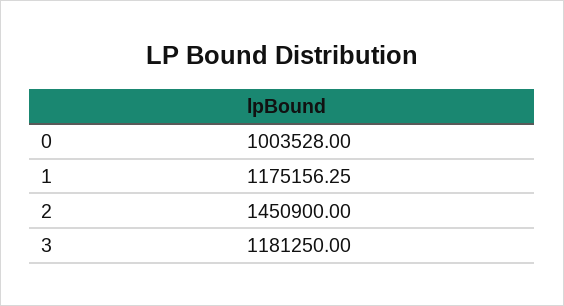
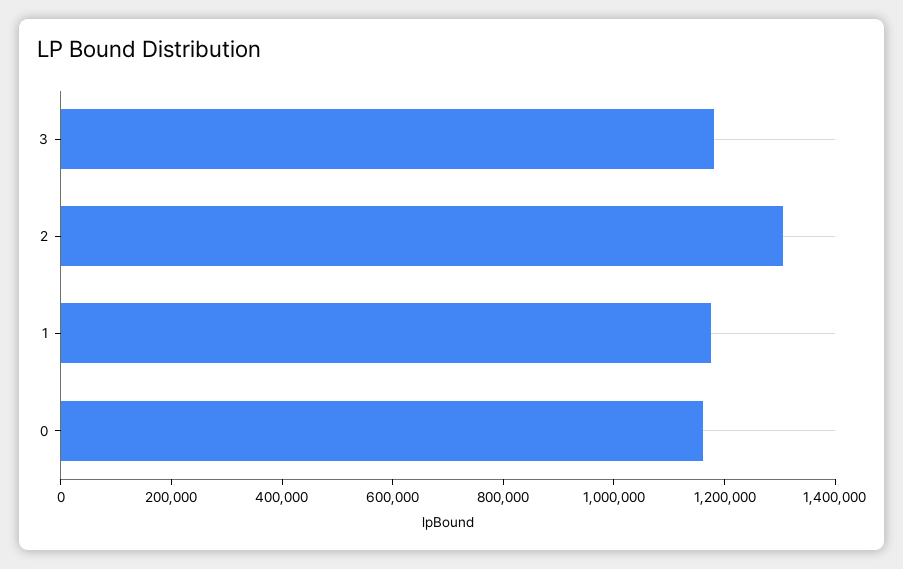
  {
-   "0": 1003528,
+   "0": 1150000,
    "1": 1175156.25,
-   "2": 1450900,
+   "2": 1300000,
    "3": 1181250
  }

